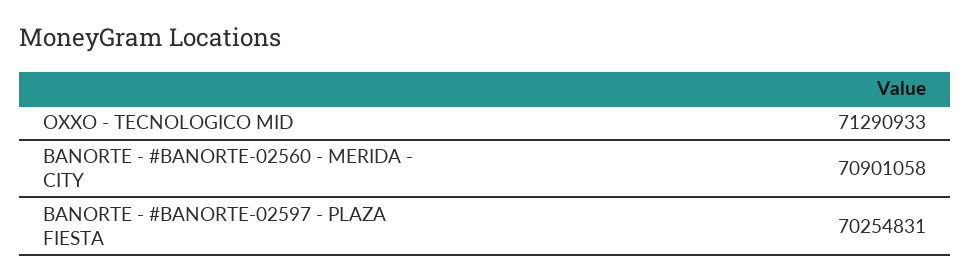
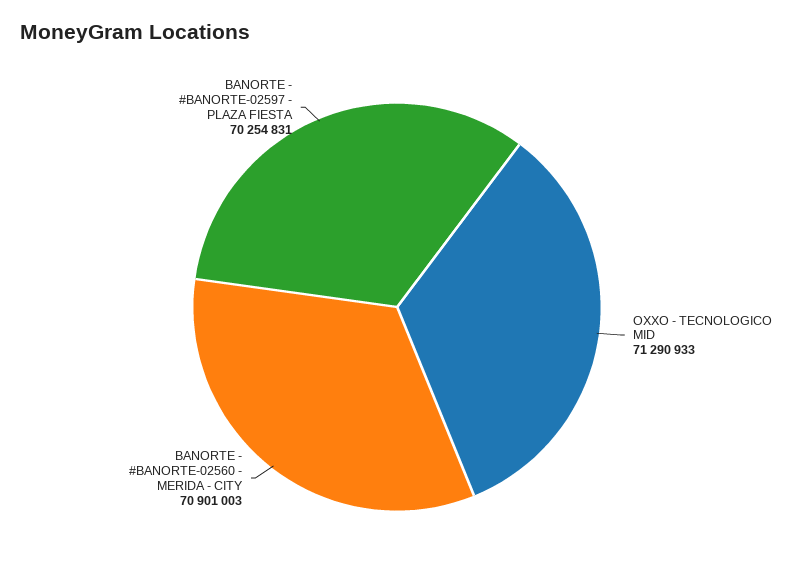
  {
    "OXXO - TECNOLOGICO MID": 71290933,
-   "BANORTE - #BANORTE-02560 - MERIDA - CITY": 70901058,
+   "BANORTE - #BANORTE-02560 - MERIDA - CITY": 70901003,
    "BANORTE - #BANORTE-02597 - PLAZA FIESTA": 70254831
  }

